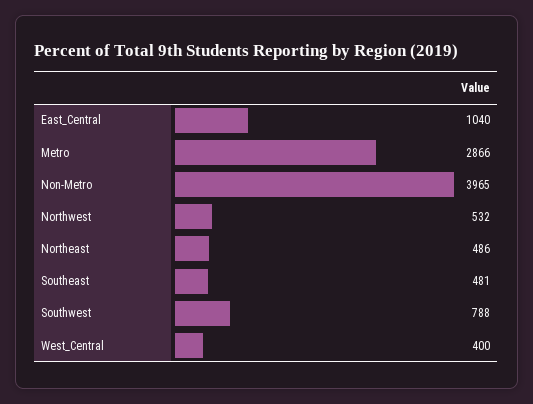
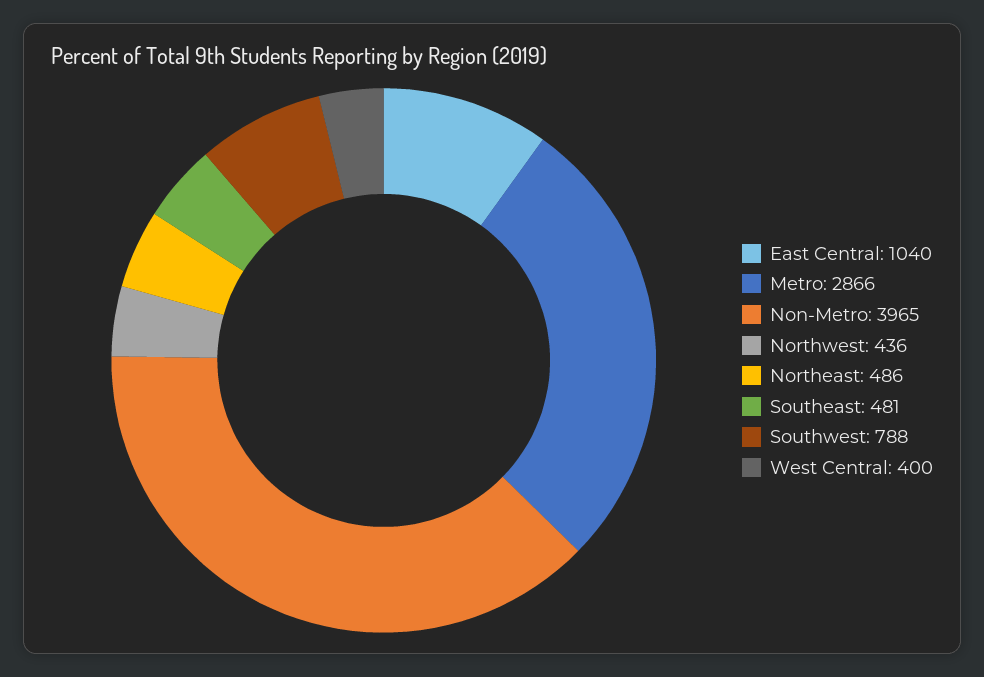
  {
    "East_Central": 1040,
    "Metro": 2866,
    "Non-Metro": 3965,
-   "Northwest": 532,
+   "Northwest": 436,
    "Northeast": 486,
    "Southeast": 481,
    "Southwest": 788,
    "West_Central": 400
  }

